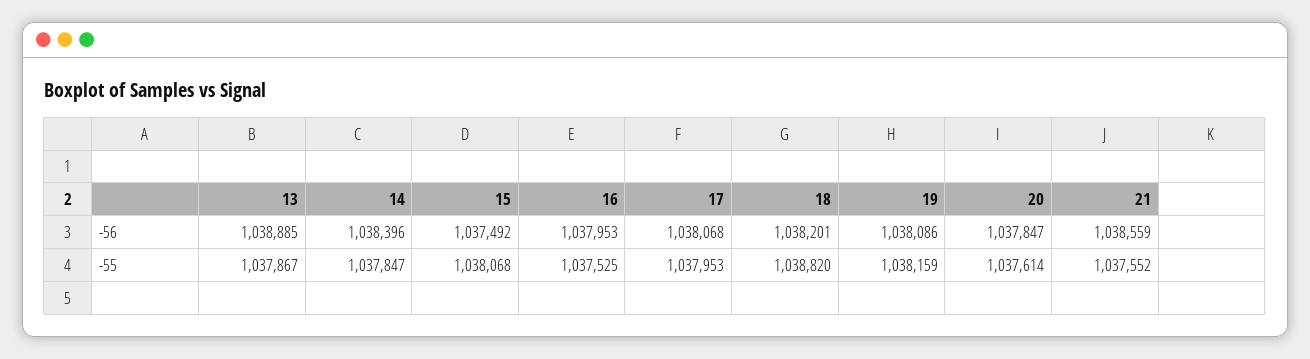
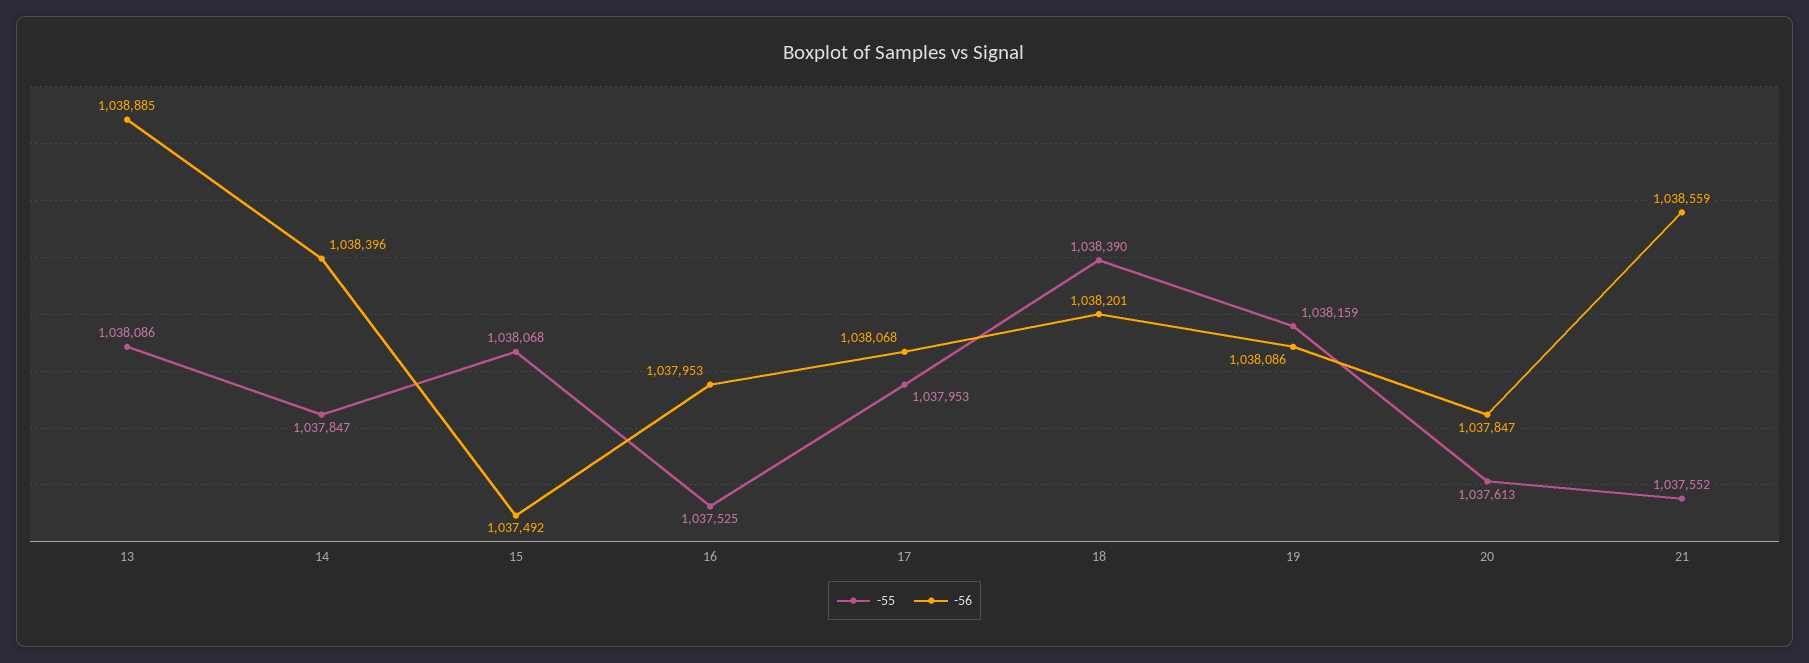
  {
    "-56": {
      "13": 1038885,
      "14": 1038396,
      "15": 1037492,
      "16": 1037953,
      "17": 1038068,
      "18": 1038201,
      "19": 1038086,
      "20": 1037847,
      "21": 1038559
    },
    "-55": {
-     "13": 1037867,
+     "13": 1038086,
      "14": 1037847,
      "15": 1038068,
      "16": 1037525,
      "17": 1037953,
-     "18": 1038820,
+     "18": 1038390,
      "19": 1038159,
-     "20": 1037614,
+     "20": 1037613,
      "21": 1037552
    }
  }

